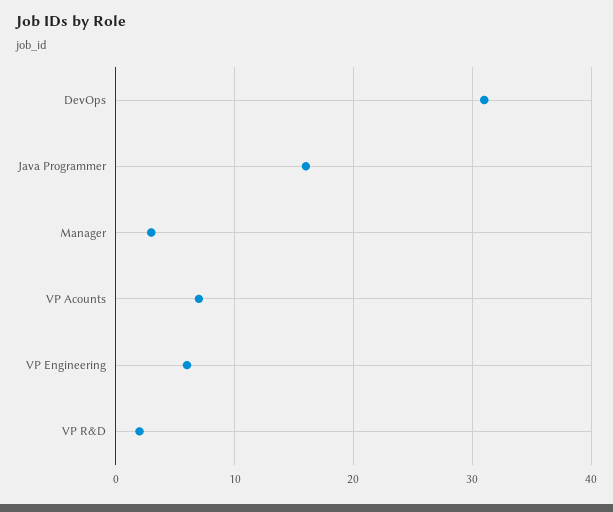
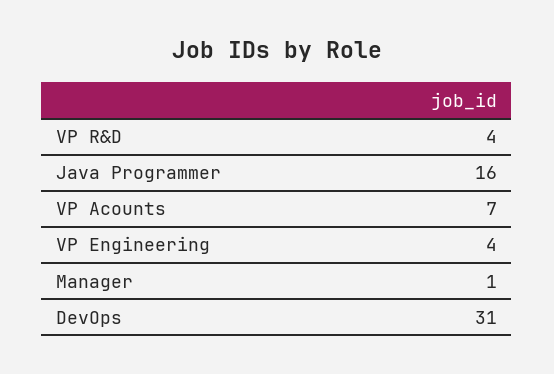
  {
    "DevOps": 31,
    "Java Programmer": 16,
-   "Manager": 3,
+   "Manager": 1,
    "VP Acounts": 7,
-   "VP Engineering": 6,
+   "VP Engineering": 4,
-   "VP R&D": 2
+   "VP R&D": 4
  }

